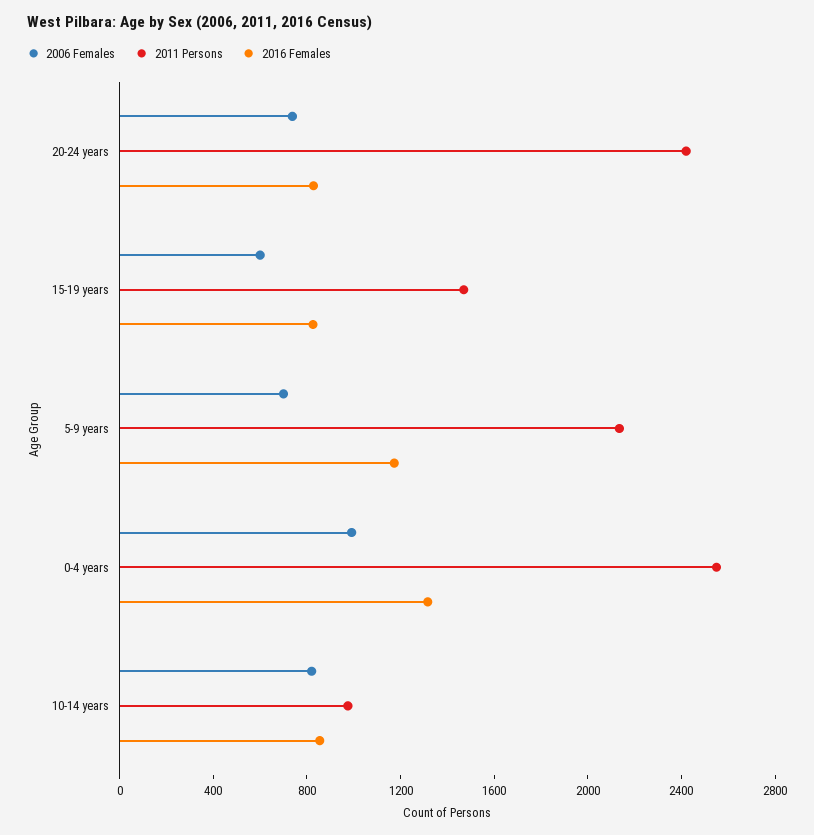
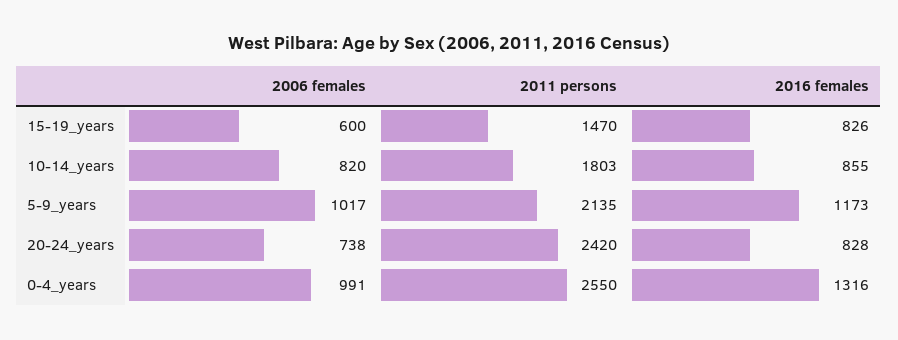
  {
    "2006 Females": {
      "20-24 years": 738,
      "15-19 years": 600,
-     "5-9 years": 700,
+     "5-9 years": 1017,
      "0-4 years": 991,
      "10-14 years": 820
    },
    "2011 Persons": {
      "20-24 years": 2420,
      "15-19 years": 1470,
      "5-9 years": 2135,
      "0-4 years": 2550,
-     "10-14 years": 1000
+     "10-14 years": 1803
    },
    "2016 Females": {
      "20-24 years": 828,
      "15-19 years": 826,
      "5-9 years": 1173,
      "0-4 years": 1316,
      "10-14 years": 855
    }
  }

